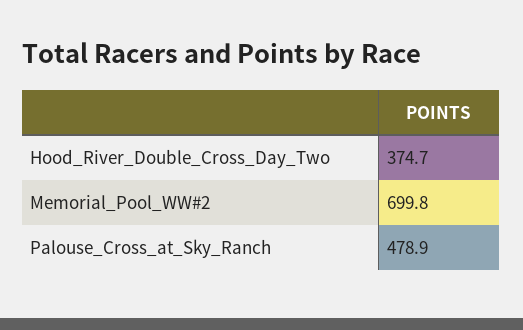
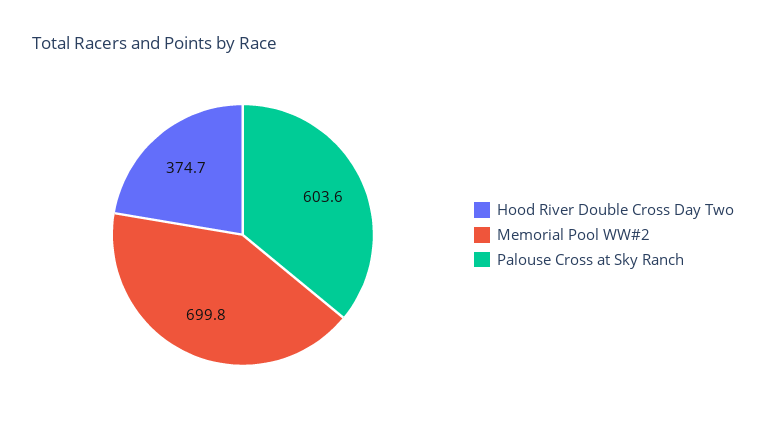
  {
    "Hood_River_Double_Cross_Day_Two": 374.7,
    "Memorial_Pool_WW#2": 699.8,
-   "Palouse_Cross_at_Sky_Ranch": 478.9
+   "Palouse_Cross_at_Sky_Ranch": 603.6
  }

